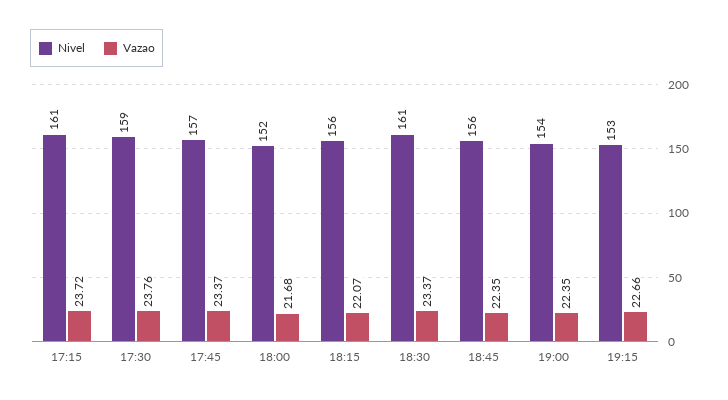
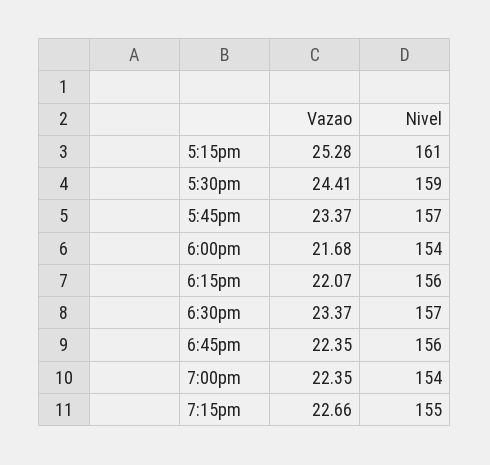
  {
    "Nivel": {
      "17:15": 161,
      "17:30": 159,
      "17:45": 157,
-     "18:00": 152,
+     "18:00": 154,
      "18:15": 156,
-     "18:30": 161,
+     "18:30": 157,
      "18:45": 156,
      "19:00": 154,
-     "19:15": 153
+     "19:15": 155
    },
    "Vazao": {
-     "17:15": 23.72,
+     "17:15": 25.28,
-     "17:30": 23.76,
+     "17:30": 24.41,
      "17:45": 23.37,
      "18:00": 21.68,
      "18:15": 22.07,
      "18:30": 23.37,
      "18:45": 22.35,
      "19:00": 22.35,
      "19:15": 22.66
    }
  }

